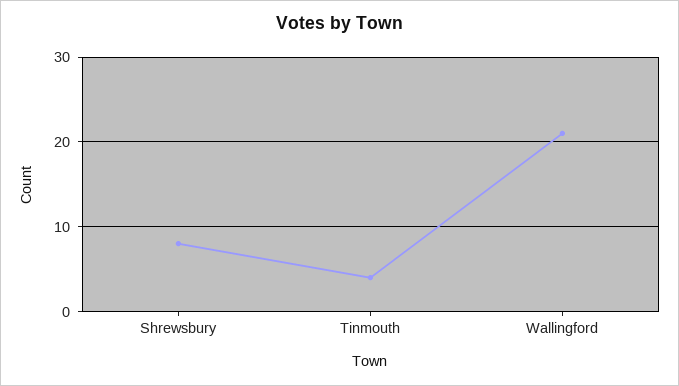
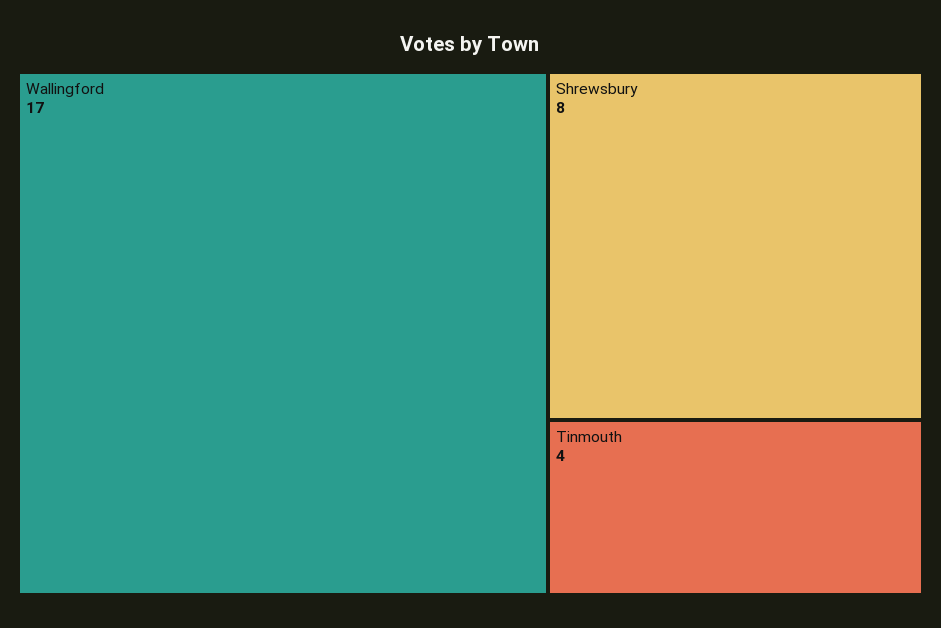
  {
    "Shrewsbury": 8,
    "Tinmouth": 4,
-   "Wallingford": 21
+   "Wallingford": 17
  }

